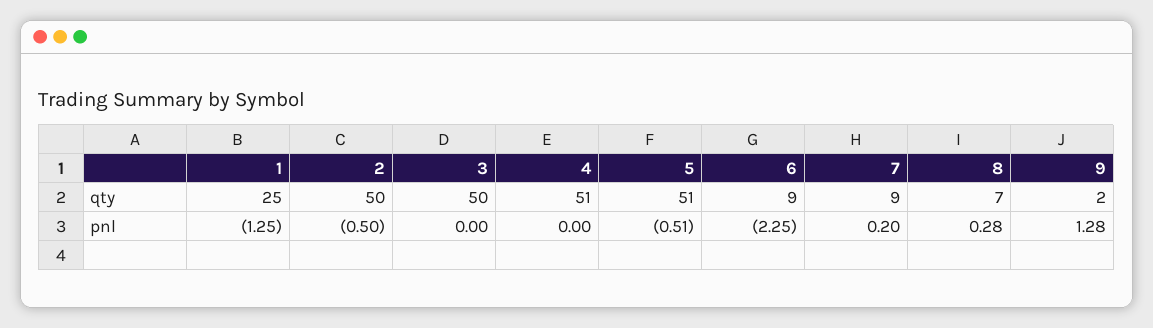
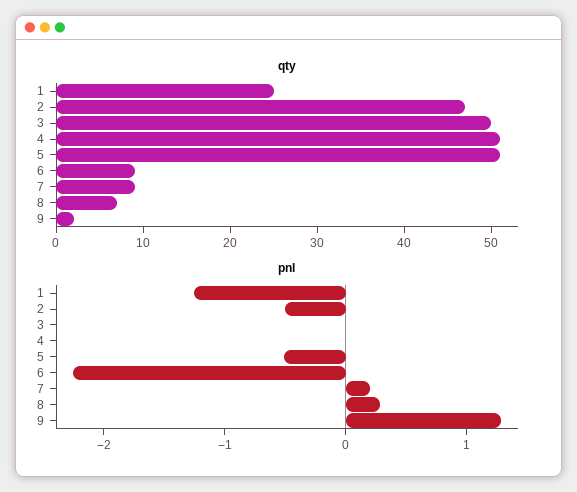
  {
    "qty": {
      "1": 25,
-     "2": 50,
+     "2": 47,
      "3": 50,
      "4": 51,
      "5": 51,
      "6": 9,
      "7": 9,
      "8": 7,
      "9": 2
    },
    "pnl": {
      "1": -1.25,
      "2": -0.5,
      "3": 0,
      "4": 0,
      "5": -0.51,
      "6": -2.25,
      "7": 0.2,
      "8": 0.28,
      "9": 1.28
    }
  }

